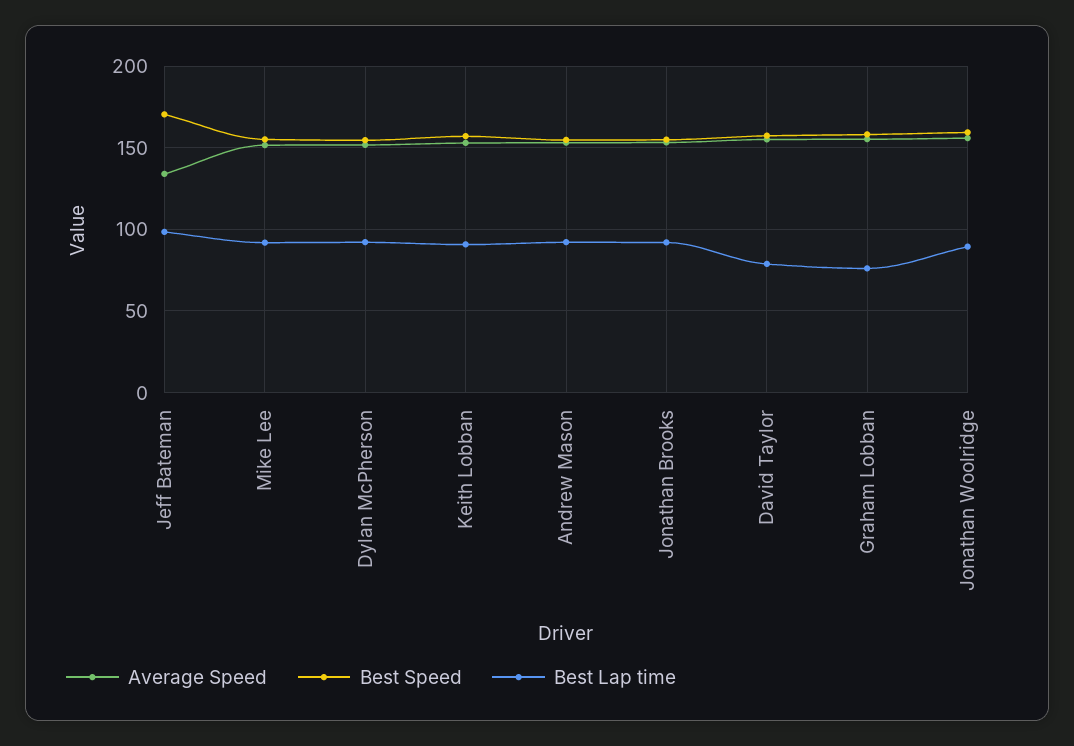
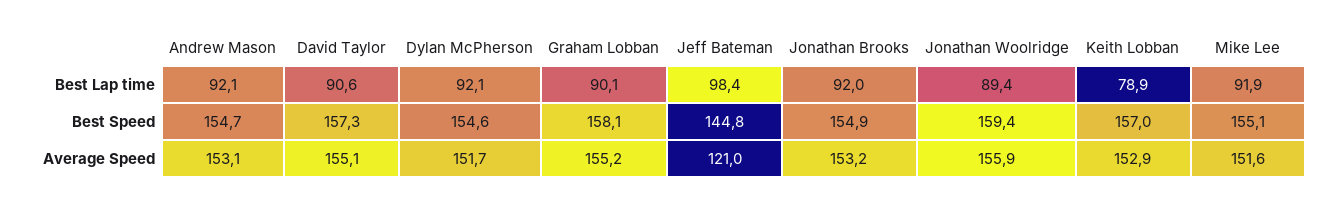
  {
    "Average Speed": {
-     "Jeff Bateman": 135,
+     "Jeff Bateman": 121,
      "Mike Lee": 151.6,
      "Dylan McPherson": 151.7,
      "Keith Lobban": 152.9,
      "Andrew Mason": 153.1,
      "Jonathan Brooks": 153.2,
      "David Taylor": 155.1,
      "Graham Lobban": 155.2,
      "Jonathan Woolridge": 155.9
    },
    "Best Speed": {
-     "Jeff Bateman": 170,
+     "Jeff Bateman": 144.8,
      "Mike Lee": 155.1,
      "Dylan McPherson": 154.6,
      "Keith Lobban": 157,
      "Andrew Mason": 154.7,
      "Jonathan Brooks": 154.9,
      "David Taylor": 157.3,
      "Graham Lobban": 158.1,
      "Jonathan Woolridge": 159.4
    },
    "Best Lap time": {
      "Jeff Bateman": 98.4,
      "Mike Lee": 91.9,
      "Dylan McPherson": 92.1,
-     "Keith Lobban": 90,
+     "Keith Lobban": 78.9,
      "Andrew Mason": 92.1,
      "Jonathan Brooks": 92,
-     "David Taylor": 80,
+     "David Taylor": 90.6,
-     "Graham Lobban": 75,
+     "Graham Lobban": 90.1,
      "Jonathan Woolridge": 89.4
    }
  }

